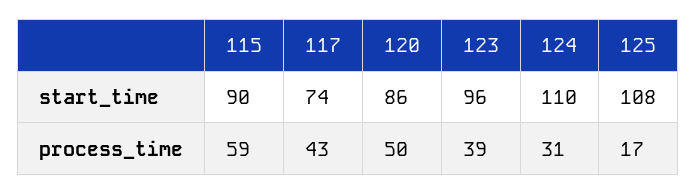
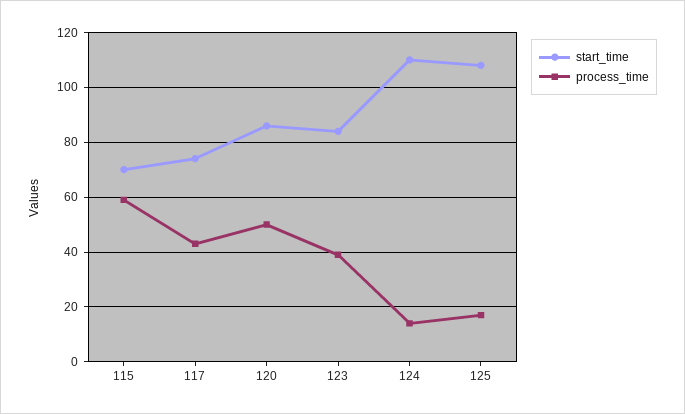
  {
    "start_time": {
-     "115": 90,
+     "115": 70,
      "117": 74,
      "120": 86,
-     "123": 96,
+     "123": 85,
      "124": 110,
      "125": 108
    },
    "process_time": {
      "115": 59,
      "117": 43,
      "120": 50,
      "123": 39,
-     "124": 31,
+     "124": 15,
      "125": 17
    }
  }

